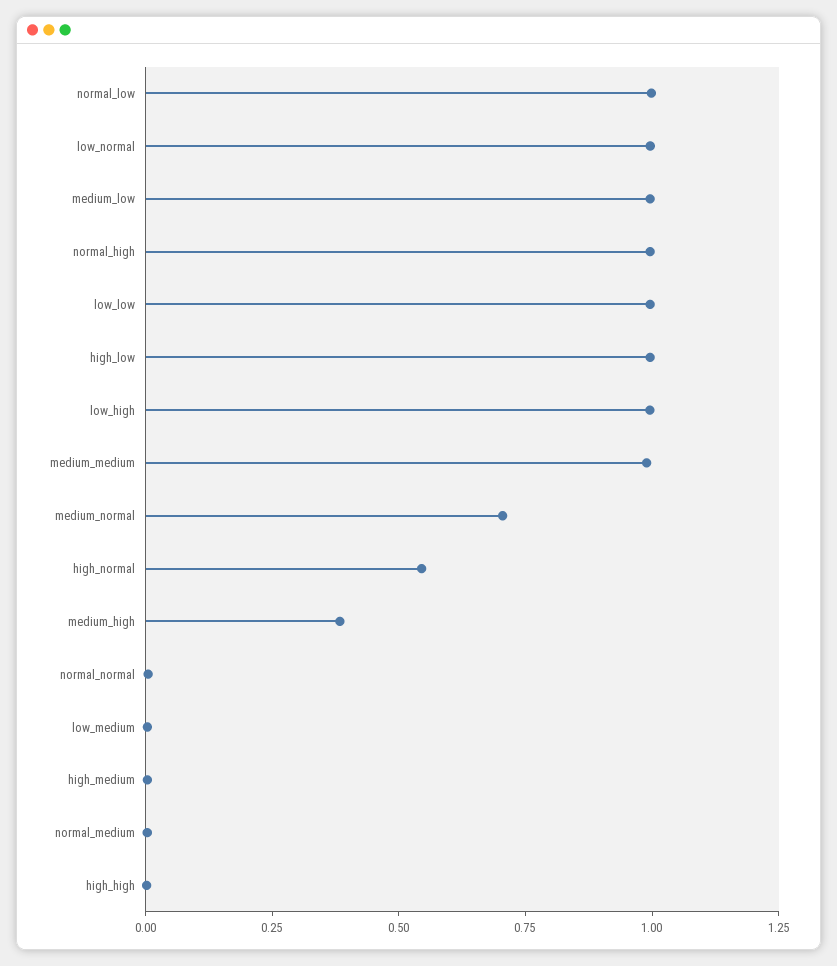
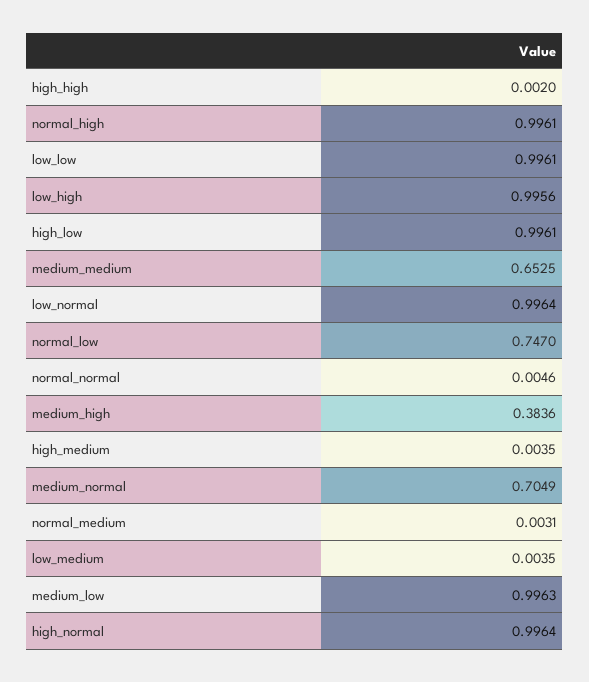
  {
-   "normal_low": 1,
+   "normal_low": 0.747,
    "low_normal": 0.9964,
    "medium_low": 0.9963,
    "normal_high": 0.9961,
    "low_low": 0.9961,
    "high_low": 0.9961,
    "low_high": 0.9956,
-   "medium_medium": 1,
+   "medium_medium": 0.6525,
    "medium_normal": 0.7049,
-   "high_normal": 0.55,
+   "high_normal": 0.9964,
    "medium_high": 0.3836,
    "normal_normal": 0.0046,
    "low_medium": 0.0035,
    "high_medium": 0.0035,
    "normal_medium": 0.0031,
    "high_high": 0.002
  }

